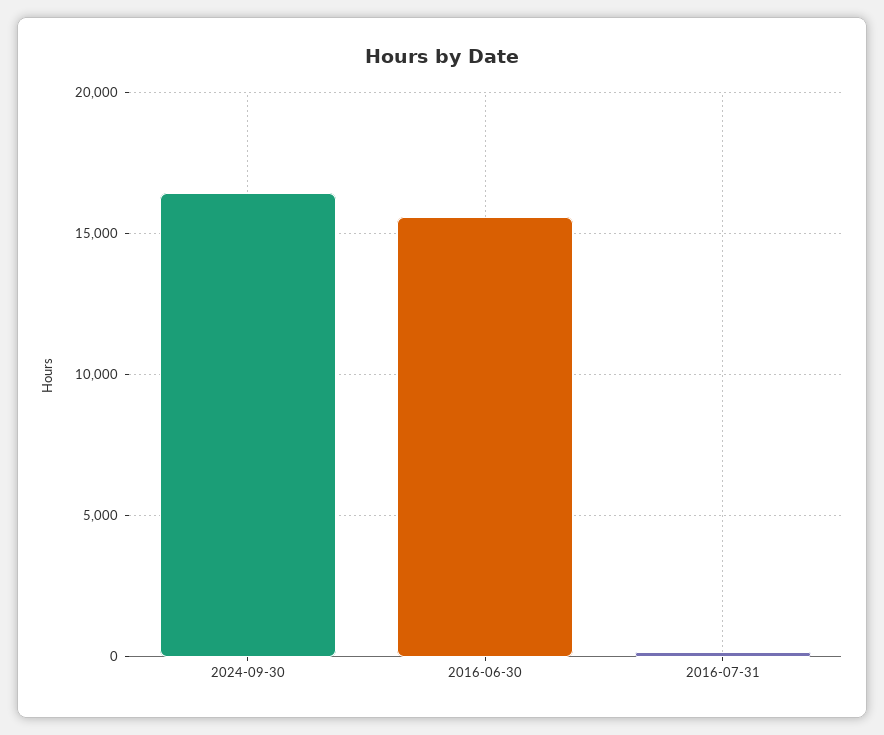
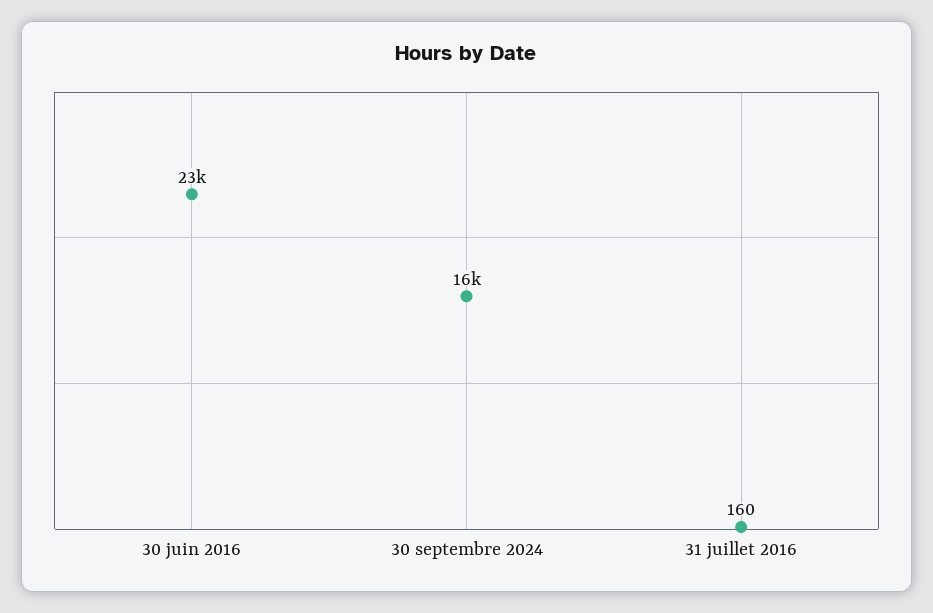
  {
    "2024-09-30": 16000,
-   "2016-06-30": 15500,
+   "2016-06-30": 23000,
    "2016-07-31": 160
  }

